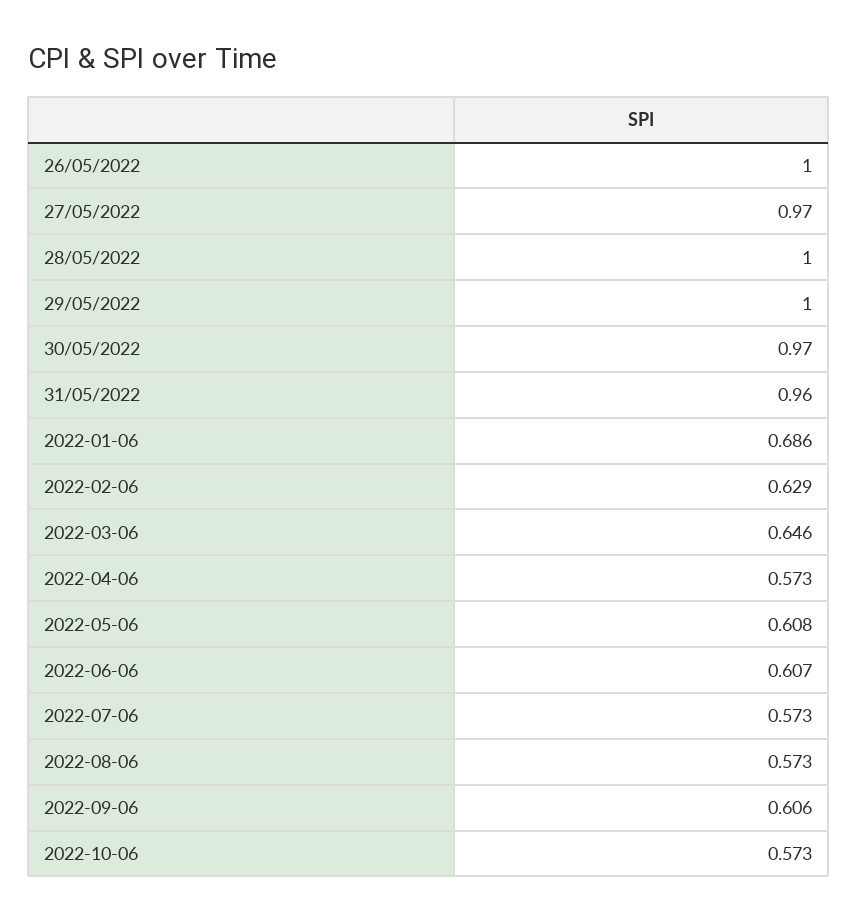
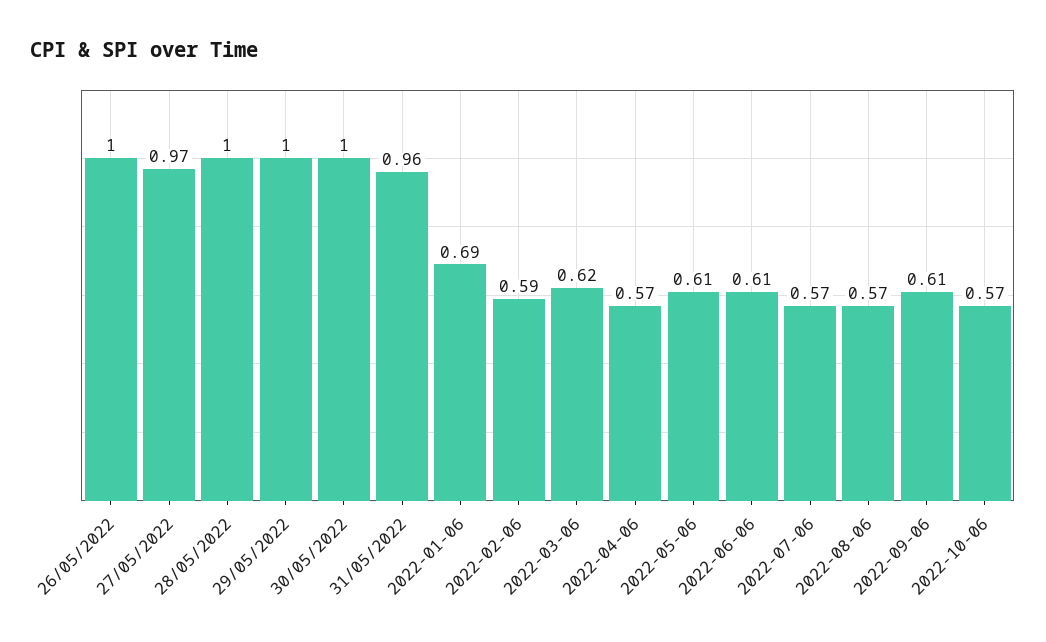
  {
    "26/05/2022": 1,
    "27/05/2022": 0.97,
    "28/05/2022": 1,
    "29/05/2022": 1,
-   "30/05/2022": 0.97,
+   "30/05/2022": 1,
    "31/05/2022": 0.96,
    "2022-01-06": 0.686,
-   "2022-02-06": 0.629,
+   "2022-02-06": 0.59,
-   "2022-03-06": 0.646,
+   "2022-03-06": 0.62,
    "2022-04-06": 0.573,
    "2022-05-06": 0.608,
    "2022-06-06": 0.607,
    "2022-07-06": 0.573,
    "2022-08-06": 0.573,
    "2022-09-06": 0.606,
    "2022-10-06": 0.573
  }

